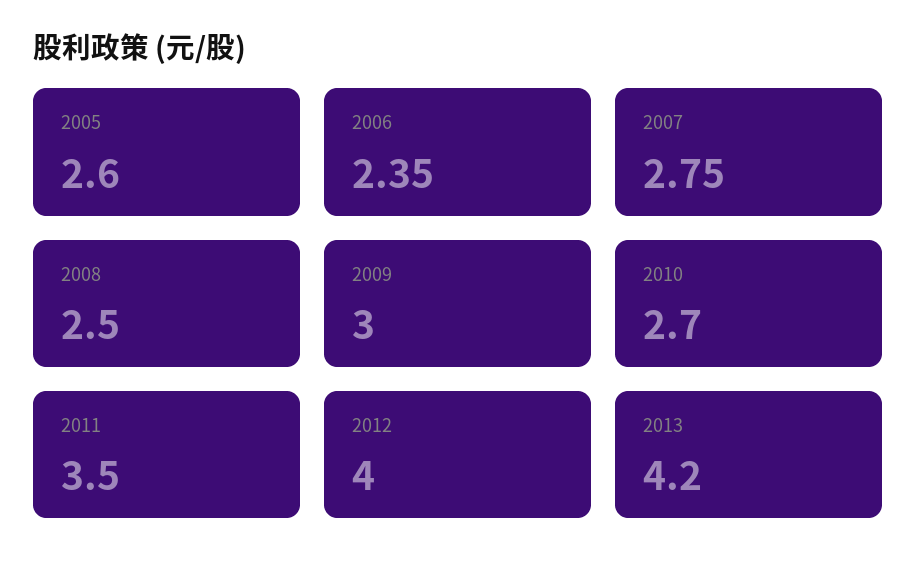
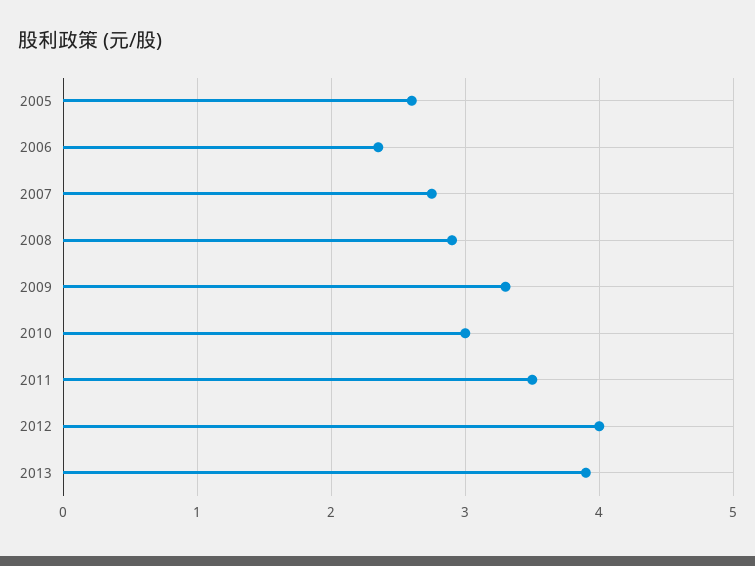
  {
    "2005": 2.6,
    "2006": 2.35,
    "2007": 2.75,
-   "2008": 2.5,
+   "2008": 2.9,
-   "2009": 3,
+   "2009": 3.3,
-   "2010": 2.7,
+   "2010": 3,
    "2011": 3.5,
    "2012": 4,
-   "2013": 4.2
+   "2013": 3.9
  }

